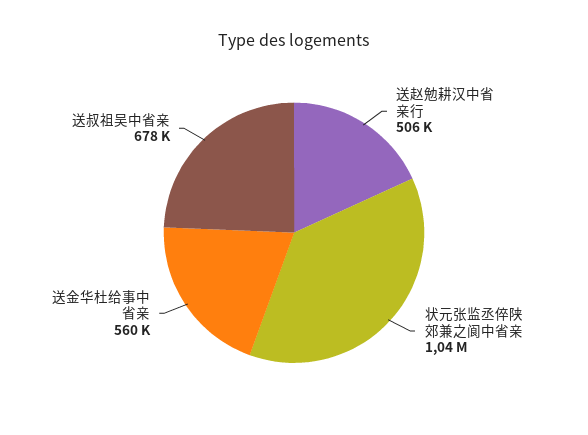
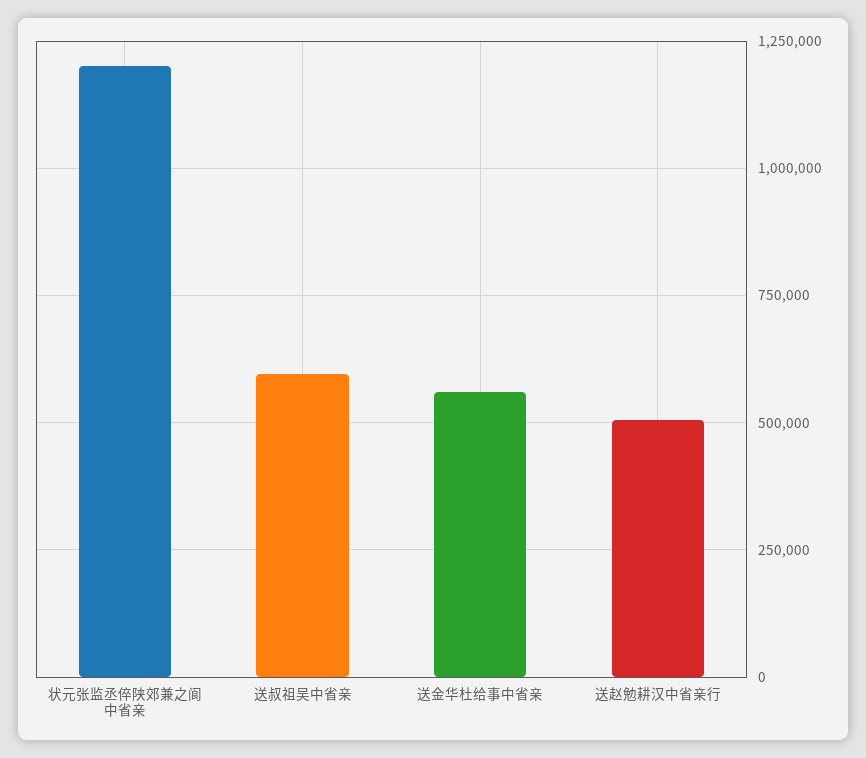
  {
    "送赵勉耕汉中省亲行": 506000,
-   "状元张监丞倅陕郊兼之阆中省亲": 1040000,
+   "状元张监丞倅陕郊兼之阆中省亲": 1200000,
    "送金华杜给事中省亲": 560000,
-   "送叔祖吴中省亲": 678000
+   "送叔祖吴中省亲": 600000
  }

